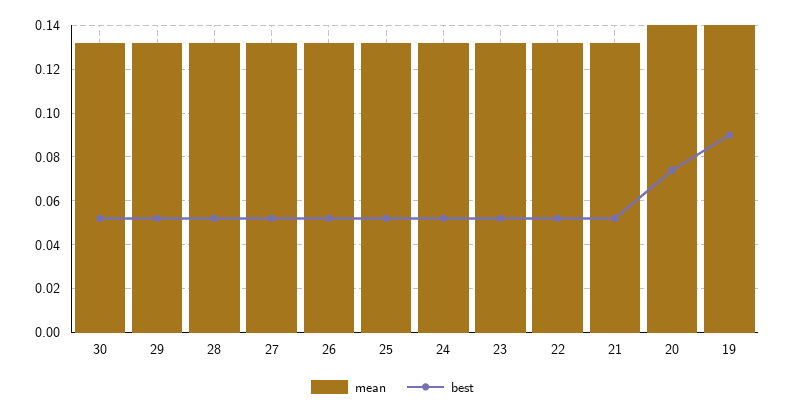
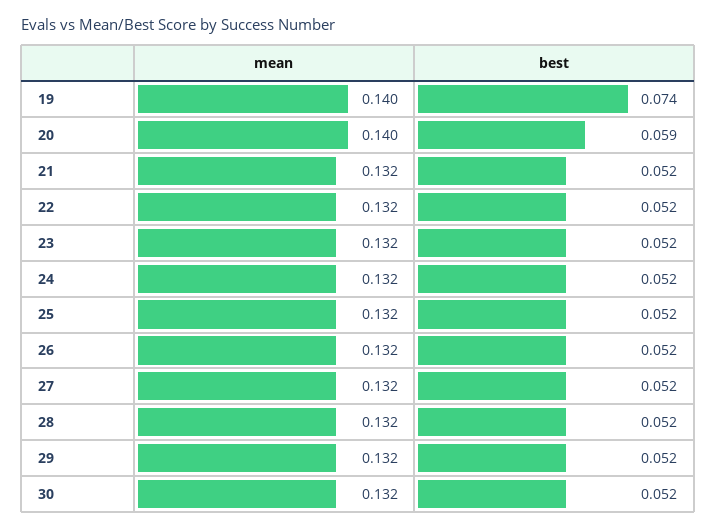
  {
    "mean": {
      "30": 0.132,
      "29": 0.132,
      "28": 0.132,
      "27": 0.132,
      "26": 0.132,
      "25": 0.132,
      "24": 0.132,
      "23": 0.132,
      "22": 0.132,
      "21": 0.132,
      "20": 0.14,
      "19": 0.14
    },
    "best": {
      "30": 0.052,
      "29": 0.052,
      "28": 0.052,
      "27": 0.052,
      "26": 0.052,
      "25": 0.052,
      "24": 0.052,
      "23": 0.052,
      "22": 0.052,
      "21": 0.052,
-     "20": 0.075,
+     "20": 0.059,
-     "19": 0.09
+     "19": 0.074
    }
  }

